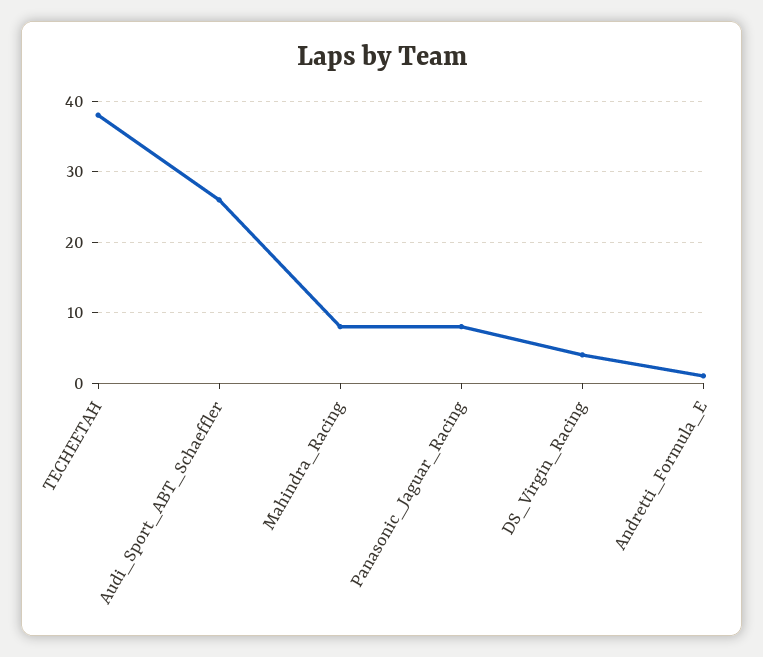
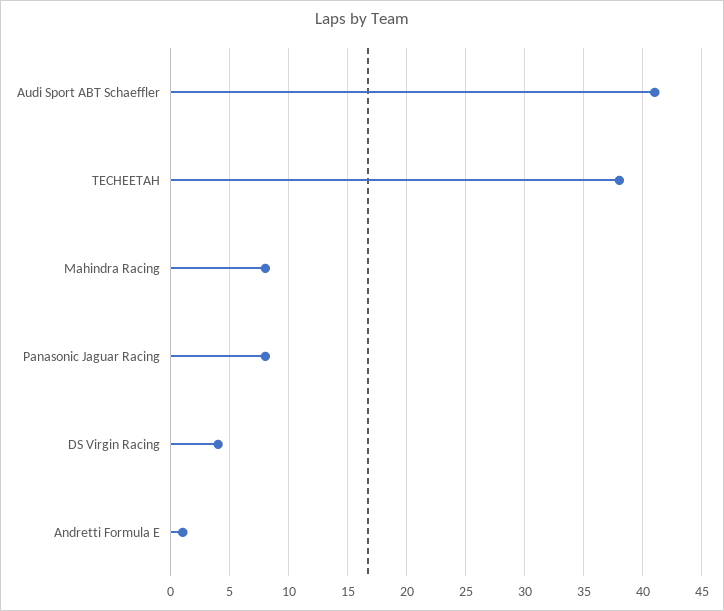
  {
    "TECHEETAH": 38,
-   "Audi_Sport_ABT_Schaeffler": 26,
+   "Audi_Sport_ABT_Schaeffler": 41,
    "Mahindra_Racing": 8,
    "Panasonic_Jaguar_Racing": 8,
    "DS_Virgin_Racing": 4,
    "Andretti_Formula_E": 1
  }

